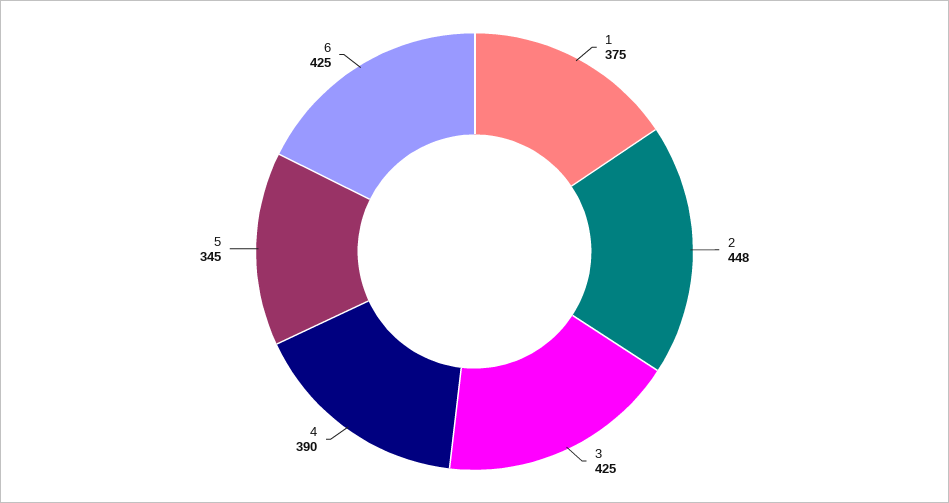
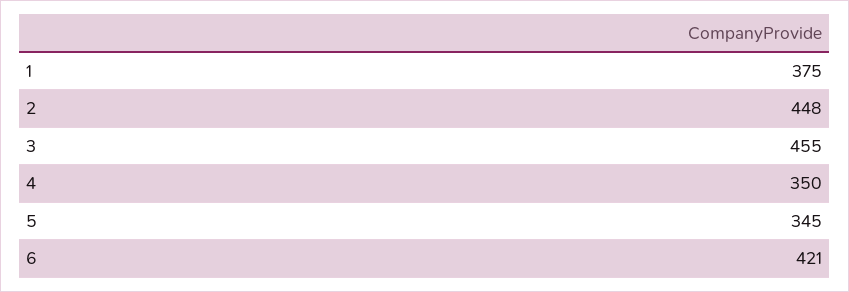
  {
    "1": 375,
    "2": 448,
-   "3": 425,
+   "3": 455,
-   "4": 390,
+   "4": 350,
    "5": 345,
-   "6": 425
+   "6": 421
  }

